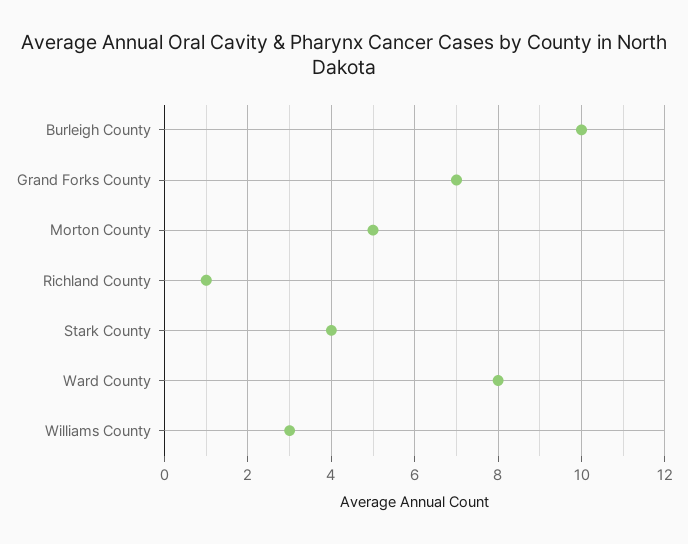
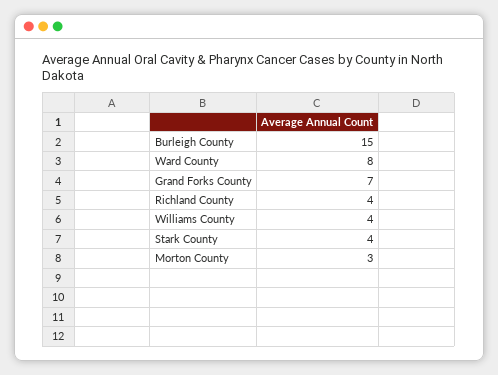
  {
-   "Burleigh County": 10,
+   "Burleigh County": 15,
    "Grand Forks County": 7,
-   "Morton County": 5,
+   "Morton County": 3,
-   "Richland County": 1,
+   "Richland County": 4,
    "Stark County": 4,
    "Ward County": 8,
-   "Williams County": 3
+   "Williams County": 4
  }

